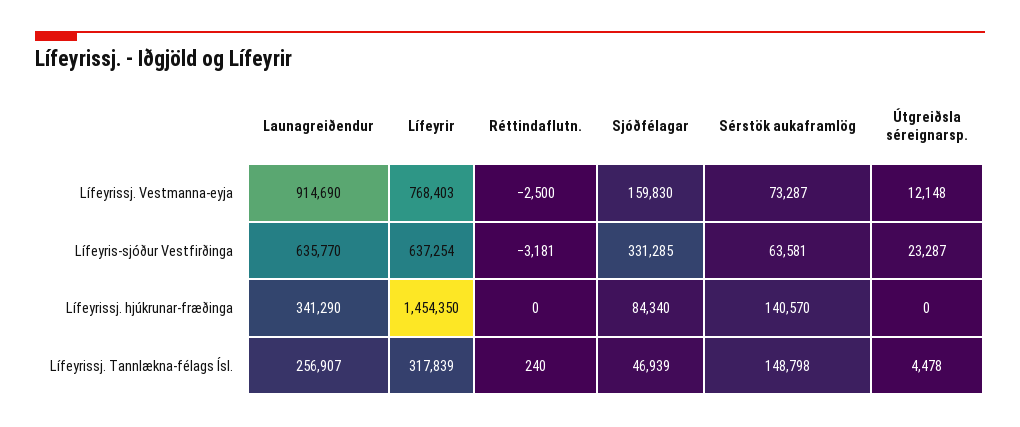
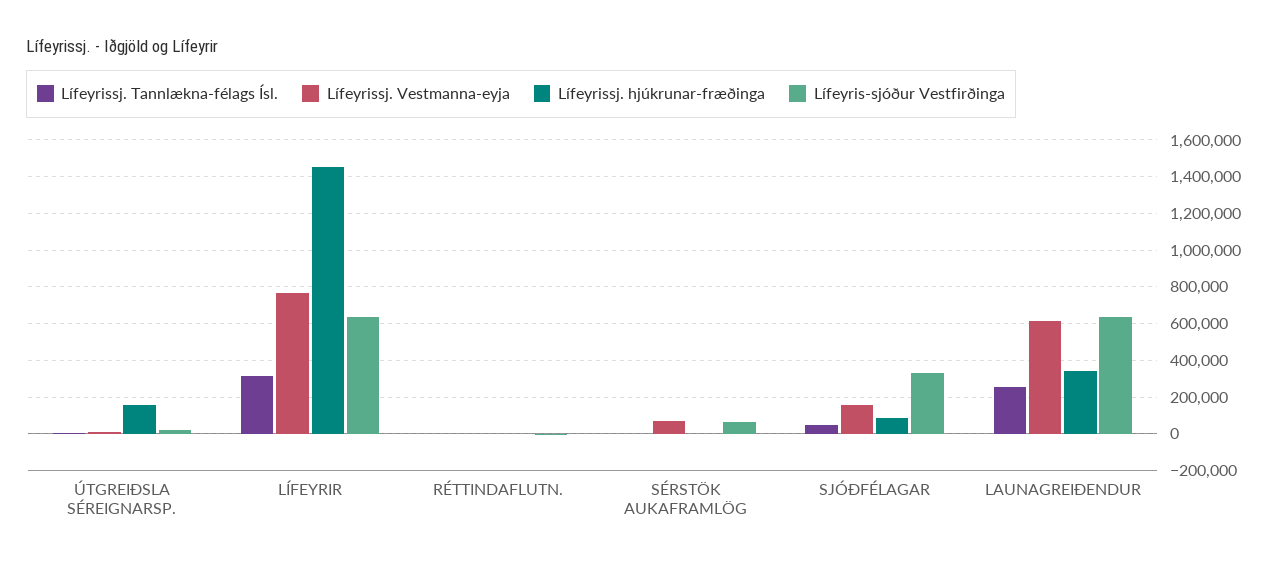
  {
    "Lífeyrissj. Vestmanna-eyja": {
-     "Launagreiðendur": 914690,
+     "Launagreiðendur": 600000,
      "Lífeyrir": 768403,
      "Réttindaflutn.": -2500,
      "Sjóðfélagar": 159830,
      "Sérstök aukaframlög": 73287,
      "Útgreiðsla séreignarsp.": 12148
    },
    "Lífeyris-sjóður Vestfirðinga": {
      "Launagreiðendur": 635770,
      "Lífeyrir": 637254,
      "Réttindaflutn.": -3181,
      "Sjóðfélagar": 331285,
      "Sérstök aukaframlög": 63581,
      "Útgreiðsla séreignarsp.": 23287
    },
    "Lífeyrissj. hjúkrunar-fræðinga": {
      "Launagreiðendur": 341290,
      "Lífeyrir": 1454350,
      "Réttindaflutn.": 0,
      "Sjóðfélagar": 84340,
-     "Sérstök aukaframlög": 140570,
+     "Sérstök aukaframlög": 0,
-     "Útgreiðsla séreignarsp.": 0
+     "Útgreiðsla séreignarsp.": 150000
    },
    "Lífeyrissj. Tannlækna-félags Ísl.": {
      "Launagreiðendur": 256907,
      "Lífeyrir": 317839,
      "Réttindaflutn.": 240,
      "Sjóðfélagar": 46939,
-     "Sérstök aukaframlög": 148798,
+     "Sérstök aukaframlög": 0,
      "Útgreiðsla séreignarsp.": 4478
    }
  }

